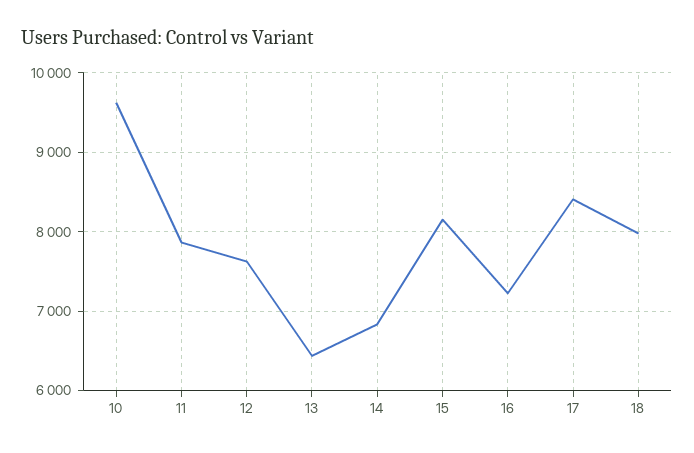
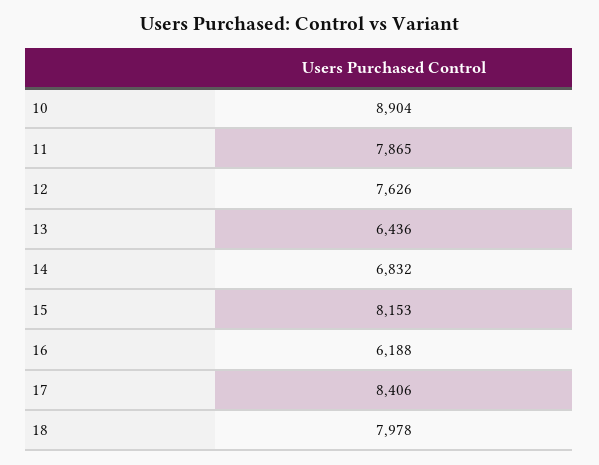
  {
-   "10": 9600,
+   "10": 8904,
    "11": 7865,
    "12": 7626,
    "13": 6436,
    "14": 6832,
    "15": 8153,
-   "16": 7200,
+   "16": 6188,
    "17": 8406,
    "18": 7978
  }

